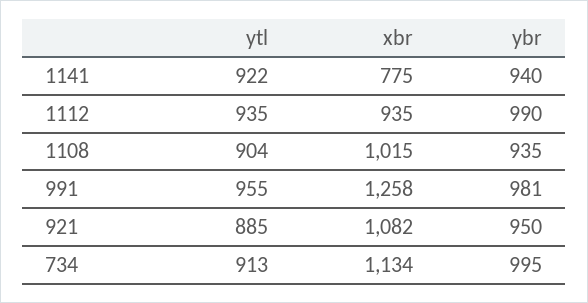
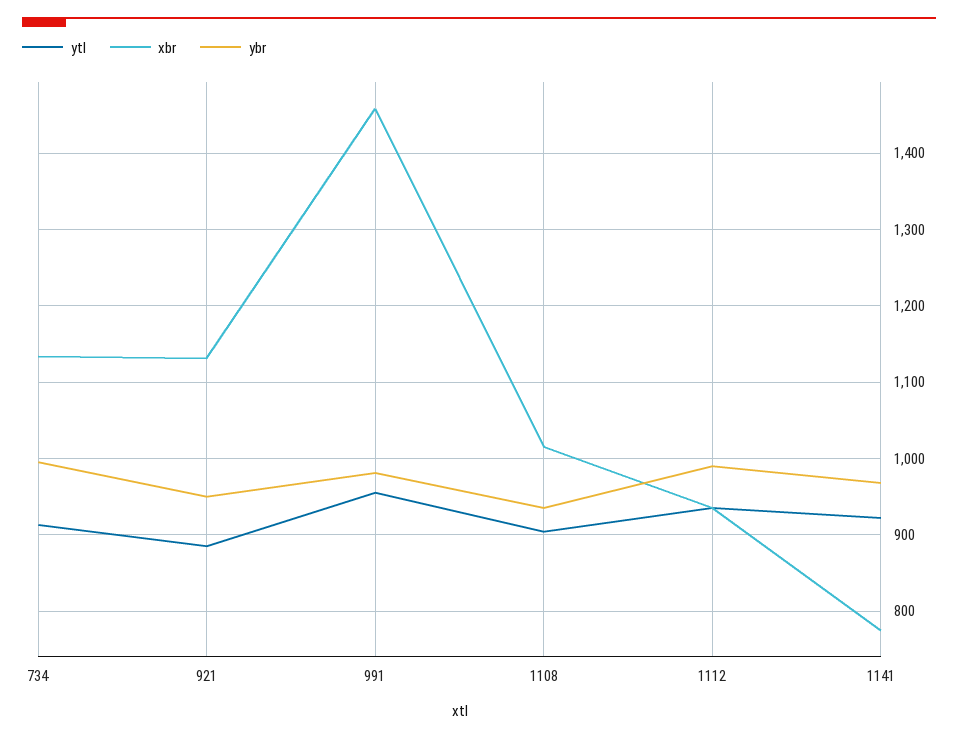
  {
    "ytl": {
      "1141": 922,
      "1112": 935,
      "1108": 904,
      "991": 955,
      "921": 885,
      "734": 913
    },
    "xbr": {
      "1141": 775,
      "1112": 935,
      "1108": 1015,
-     "991": 1258,
+     "991": 1460,
-     "921": 1082,
+     "921": 1130,
      "734": 1134
    },
    "ybr": {
-     "1141": 940,
+     "1141": 970,
      "1112": 990,
      "1108": 935,
      "991": 981,
      "921": 950,
      "734": 995
    }
  }

